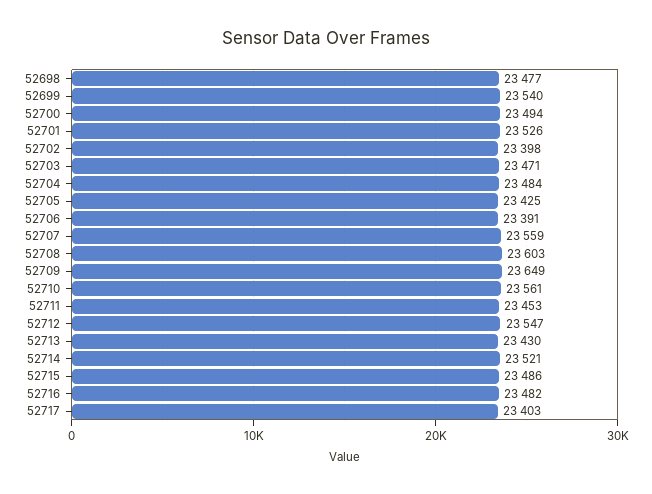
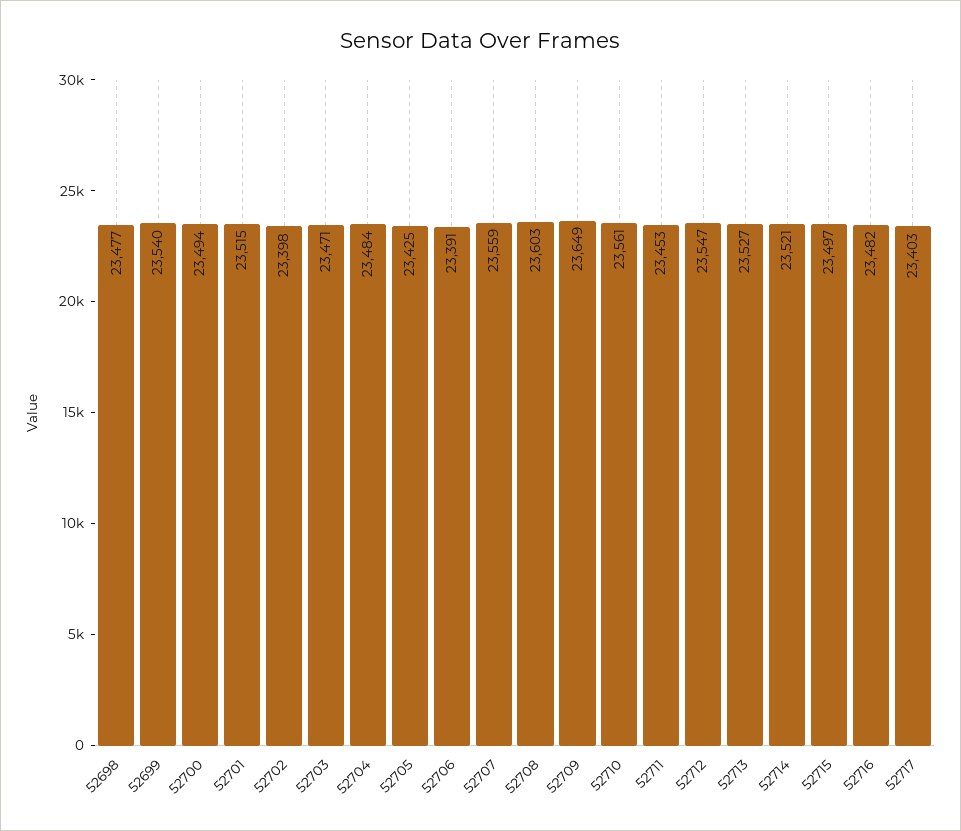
  {
    "52698": 23477,
    "52699": 23540,
    "52700": 23494,
-   "52701": 23526,
+   "52701": 23515,
    "52702": 23398,
    "52703": 23471,
    "52704": 23484,
    "52705": 23425,
    "52706": 23391,
    "52707": 23559,
    "52708": 23603,
    "52709": 23649,
    "52710": 23561,
    "52711": 23453,
    "52712": 23547,
-   "52713": 23430,
+   "52713": 23527,
    "52714": 23521,
-   "52715": 23486,
+   "52715": 23497,
    "52716": 23482,
    "52717": 23403
  }

